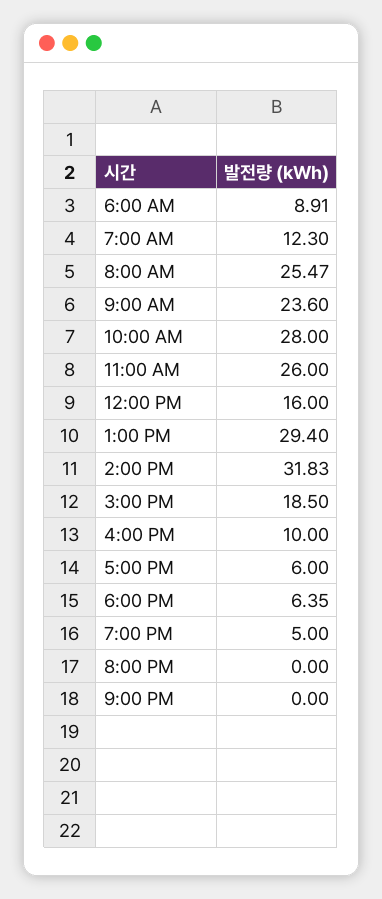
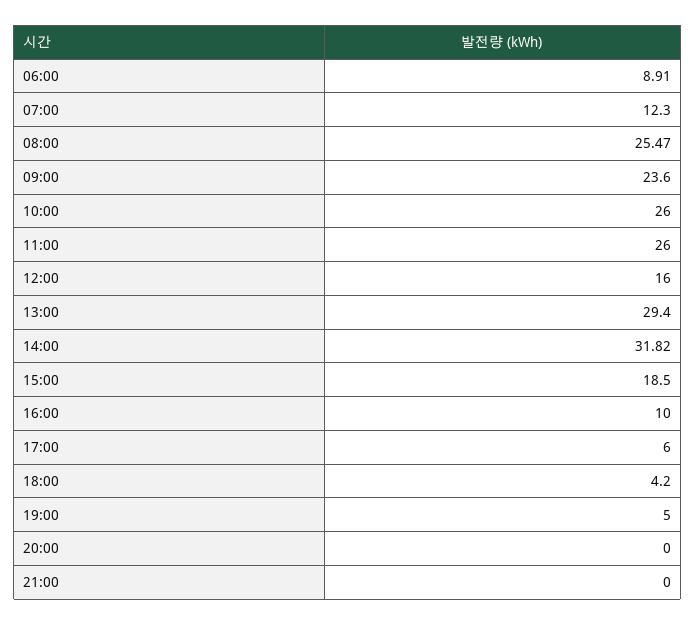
  {
    "6:00 AM": 8.91,
    "7:00 AM": 12.3,
    "8:00 AM": 25.47,
    "9:00 AM": 23.6,
-   "10:00 AM": 28,
+   "10:00 AM": 26,
    "11:00 AM": 26,
    "12:00 PM": 16,
    "1:00 PM": 29.4,
-   "2:00 PM": 31.83,
+   "2:00 PM": 31.82,
    "3:00 PM": 18.5,
    "4:00 PM": 10,
    "5:00 PM": 6,
-   "6:00 PM": 6.35,
+   "6:00 PM": 4.2,
    "7:00 PM": 5,
    "8:00 PM": 0,
    "9:00 PM": 0
  }

